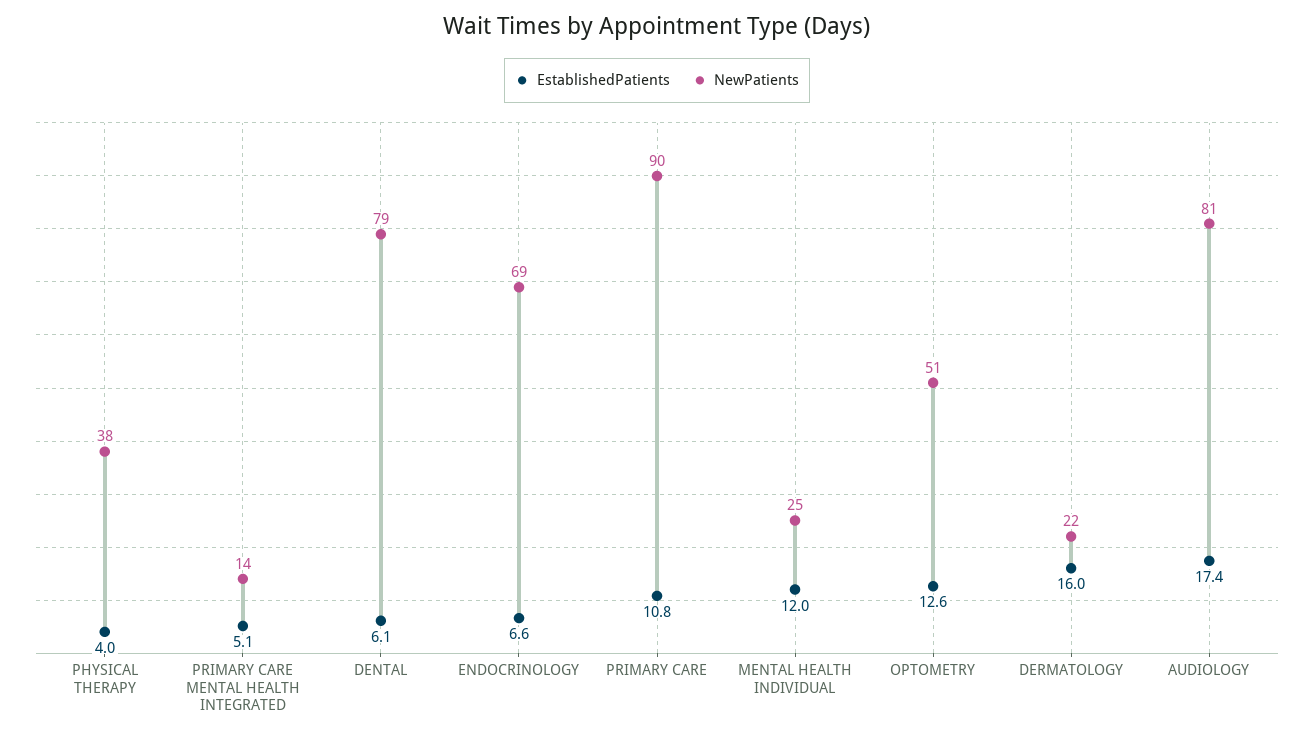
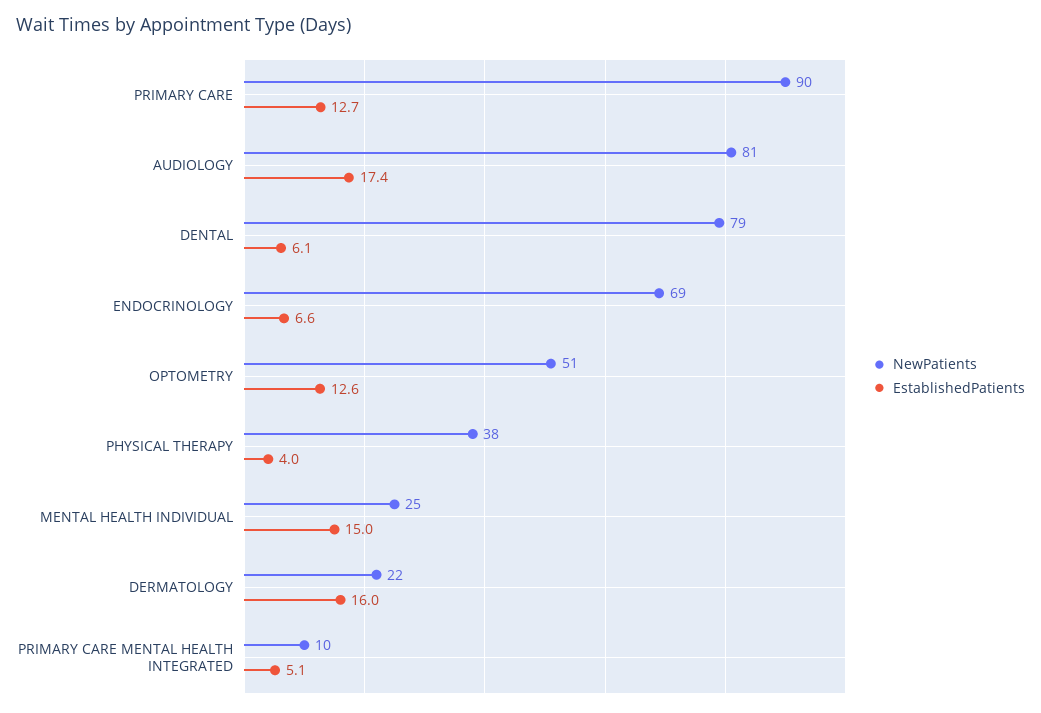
  {
    "EstablishedPatients": {
      "PHYSICAL THERAPY": 4,
      "PRIMARY CARE MENTAL HEALTH INTEGRATED": 5.1,
      "DENTAL": 6.1,
      "ENDOCRINOLOGY": 6.6,
-     "PRIMARY CARE": 10.8,
+     "PRIMARY CARE": 12.7,
-     "MENTAL HEALTH INDIVIDUAL": 12,
+     "MENTAL HEALTH INDIVIDUAL": 15,
      "OPTOMETRY": 12.6,
      "DERMATOLOGY": 16,
      "AUDIOLOGY": 17.4
    },
    "NewPatients": {
      "PHYSICAL THERAPY": 38,
-     "PRIMARY CARE MENTAL HEALTH INTEGRATED": 14,
+     "PRIMARY CARE MENTAL HEALTH INTEGRATED": 10,
      "DENTAL": 79,
      "ENDOCRINOLOGY": 69,
      "PRIMARY CARE": 90,
      "MENTAL HEALTH INDIVIDUAL": 25,
      "OPTOMETRY": 51,
      "DERMATOLOGY": 22,
      "AUDIOLOGY": 81
    }
  }

